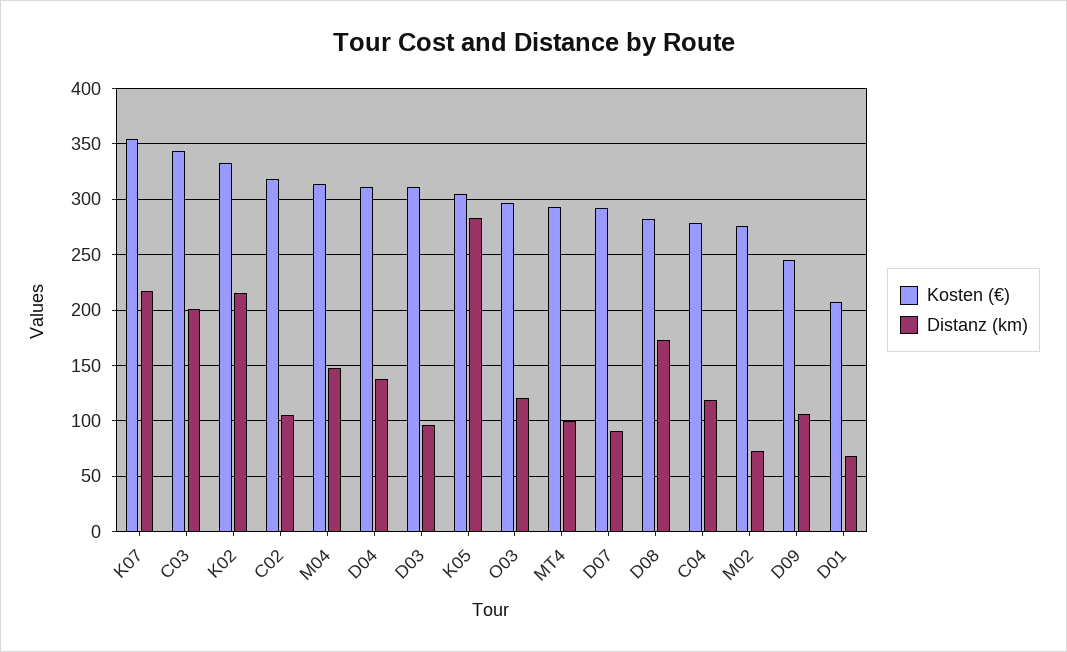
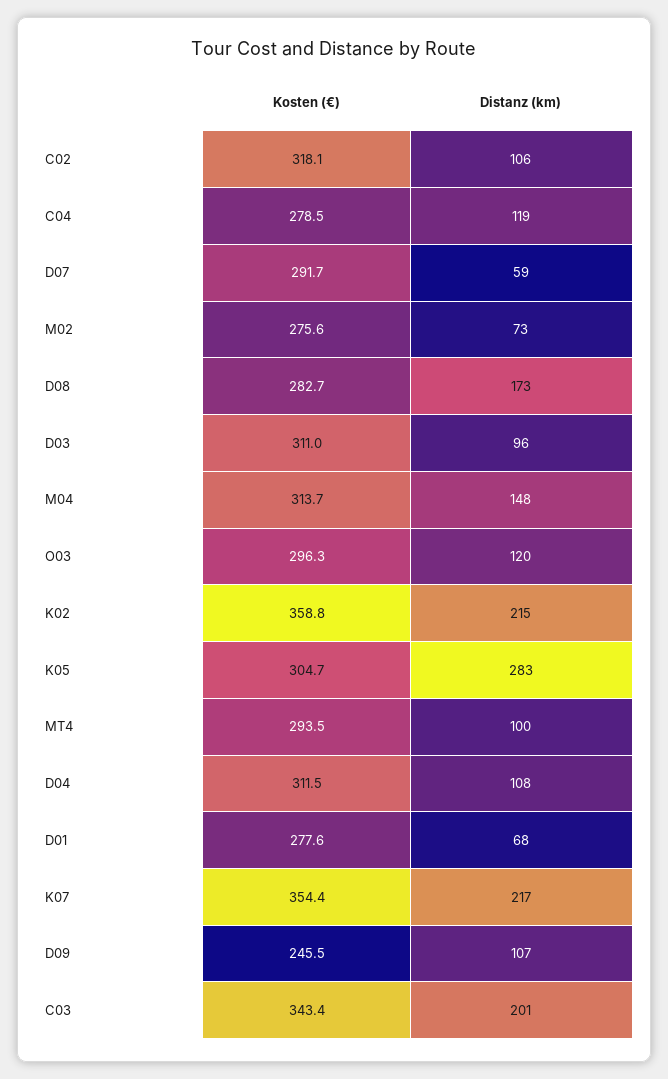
  {
    "Kosten (€)": {
      "K07": 354.4,
      "C03": 343.4,
-     "K02": 330,
+     "K02": 358.8,
      "C02": 318.1,
      "M04": 313.7,
      "D04": 311.5,
      "D03": 311,
      "K05": 304.7,
      "O03": 296.3,
      "MT4": 293.5,
      "D07": 291.7,
      "D08": 282.7,
      "C04": 278.5,
      "M02": 275.6,
      "D09": 245.5,
-     "D01": 210
+     "D01": 277.6
    },
    "Distanz (km)": {
      "K07": 217,
      "C03": 201,
      "K02": 215,
      "C02": 106,
      "M04": 148,
-     "D04": 140,
+     "D04": 108,
      "D03": 96,
      "K05": 283,
      "O03": 120,
      "MT4": 100,
-     "D07": 90,
+     "D07": 59,
      "D08": 173,
      "C04": 119,
      "M02": 73,
      "D09": 107,
      "D01": 68
    }
  }

